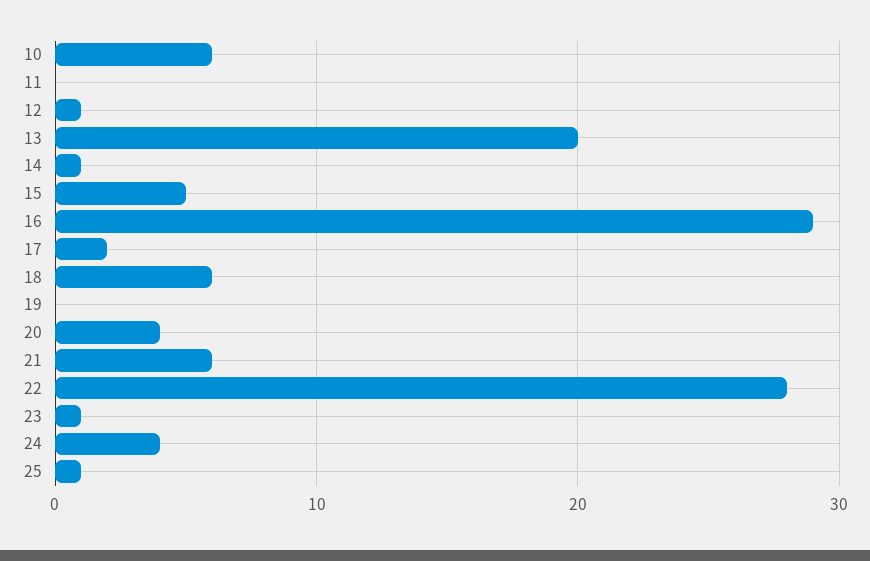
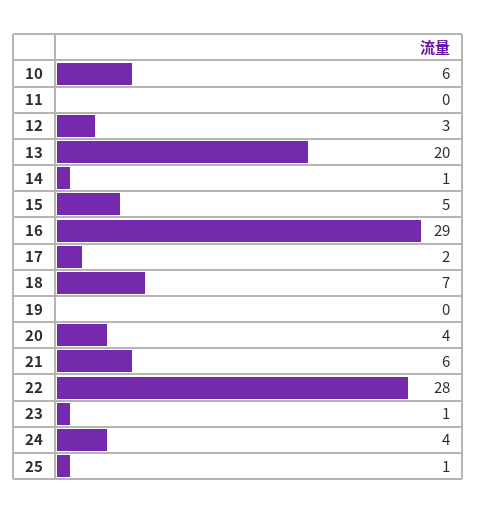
  {
    "10": 6,
    "11": 0,
-   "12": 1,
+   "12": 3,
    "13": 20,
    "14": 1,
    "15": 5,
    "16": 29,
    "17": 2,
-   "18": 6,
+   "18": 7,
    "19": 0,
    "20": 4,
    "21": 6,
    "22": 28,
    "23": 1,
    "24": 4,
    "25": 1
  }

